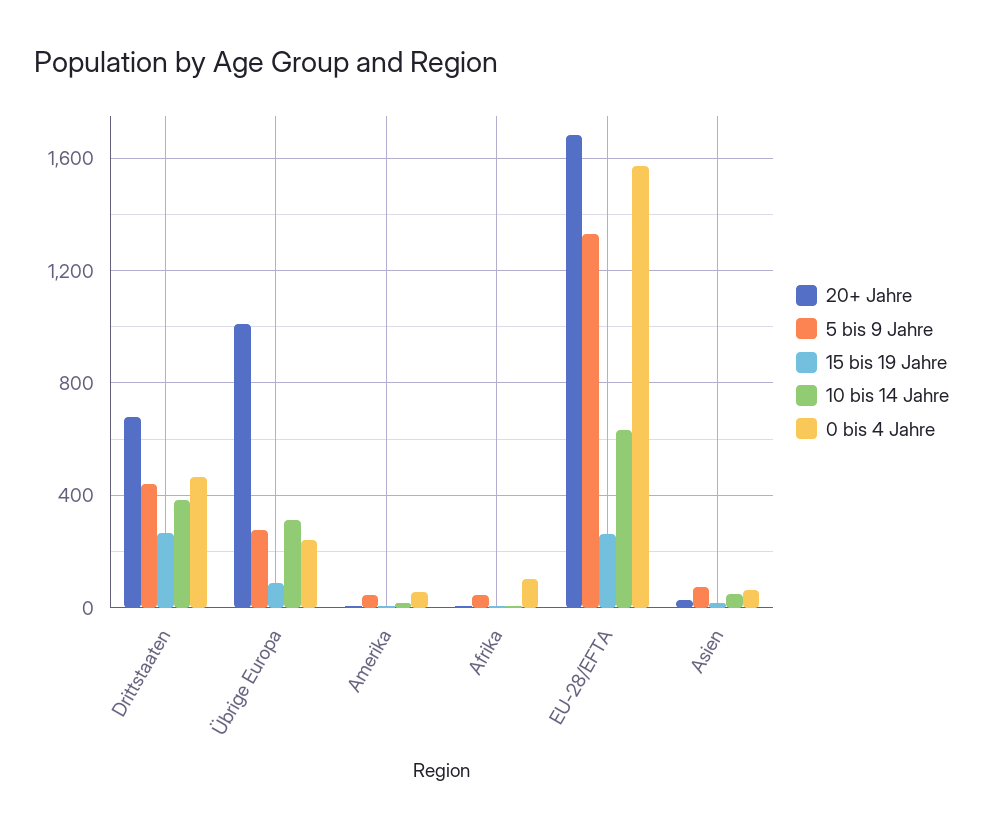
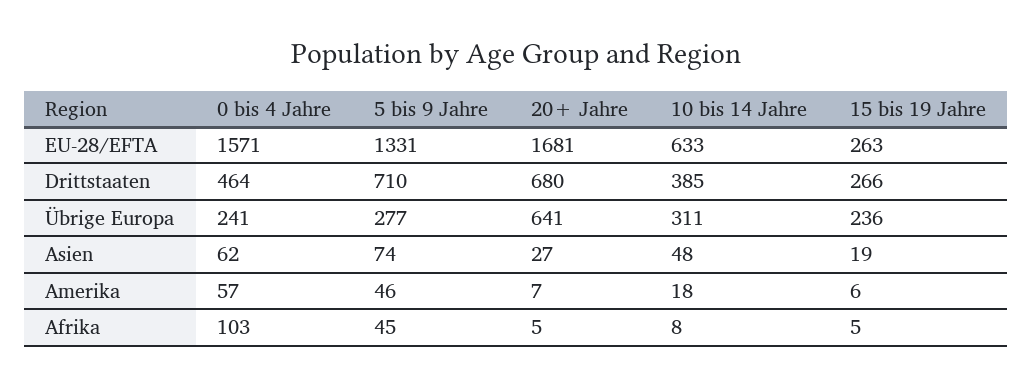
  {
    "20+ Jahre": {
      "Drittstaaten": 680,
-     "Übrige Europa": 1000,
+     "Übrige Europa": 641,
      "Amerika": 7,
      "Afrika": 5,
      "EU-28/EFTA": 1681,
      "Asien": 27
    },
    "5 bis 9 Jahre": {
-     "Drittstaaten": 450,
+     "Drittstaaten": 710,
      "Übrige Europa": 277,
      "Amerika": 46,
      "Afrika": 45,
      "EU-28/EFTA": 1331,
      "Asien": 74
    },
    "15 bis 19 Jahre": {
      "Drittstaaten": 266,
-     "Übrige Europa": 100,
+     "Übrige Europa": 236,
      "Amerika": 6,
      "Afrika": 5,
      "EU-28/EFTA": 263,
      "Asien": 19
    },
    "10 bis 14 Jahre": {
      "Drittstaaten": 385,
      "Übrige Europa": 311,
      "Amerika": 18,
      "Afrika": 8,
      "EU-28/EFTA": 633,
      "Asien": 48
    },
    "0 bis 4 Jahre": {
      "Drittstaaten": 464,
      "Übrige Europa": 241,
      "Amerika": 57,
      "Afrika": 103,
      "EU-28/EFTA": 1571,
      "Asien": 62
    }
  }

